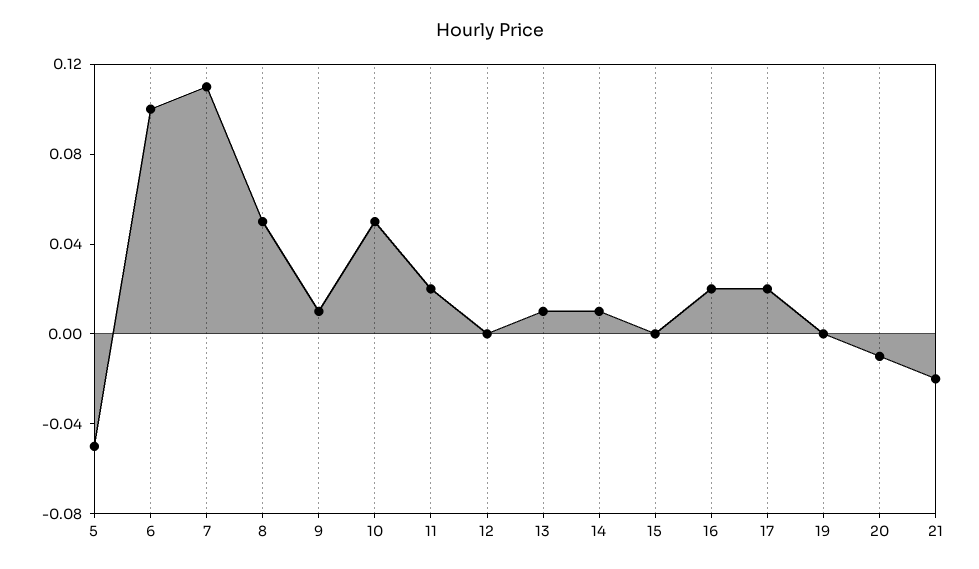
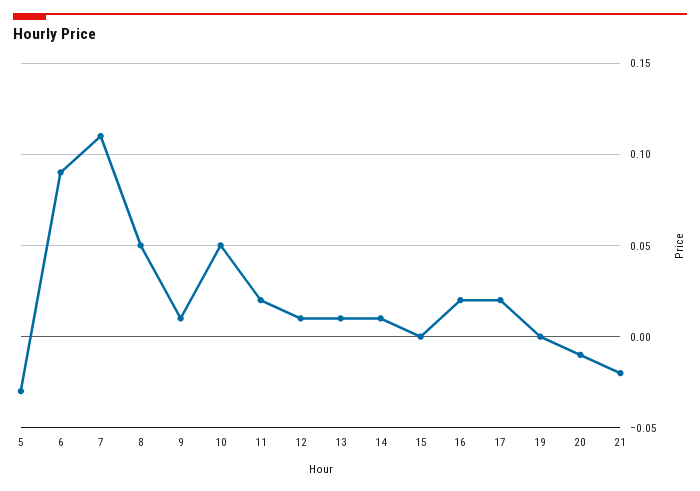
  {
-   "5": -0.05,
+   "5": -0.03,
-   "6": 0.1,
+   "6": 0.09,
    "7": 0.11,
    "8": 0.05,
    "9": 0.01,
    "10": 0.05,
    "11": 0.02,
-   "12": 0,
+   "12": 0.01,
    "13": 0.01,
    "14": 0.01,
    "15": 0,
    "16": 0.02,
    "17": 0.02,
    "19": 0,
    "20": -0.01,
    "21": -0.02
  }

